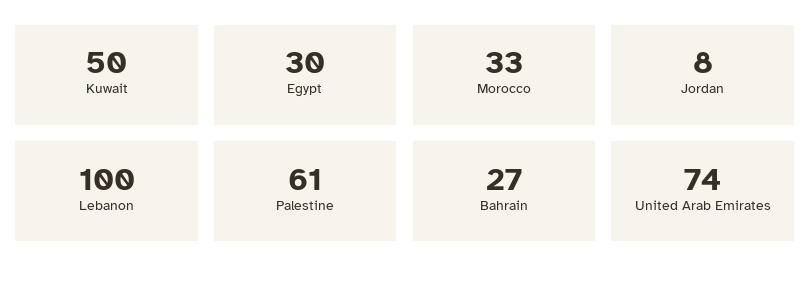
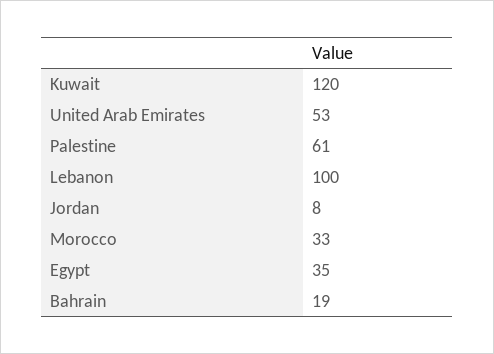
  {
-   "Kuwait": 50,
+   "Kuwait": 120,
-   "Egypt": 30,
+   "Egypt": 35,
    "Morocco": 33,
    "Jordan": 8,
    "Lebanon": 100,
    "Palestine": 61,
-   "Bahrain": 27,
+   "Bahrain": 19,
-   "United Arab Emirates": 74
+   "United Arab Emirates": 53
  }

